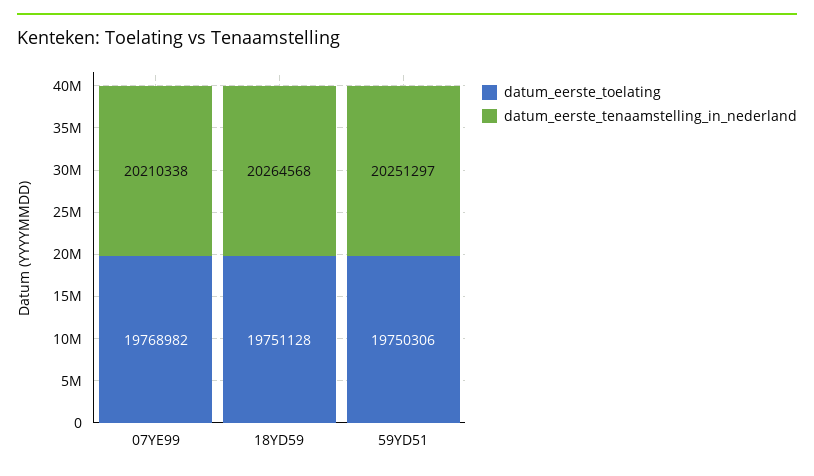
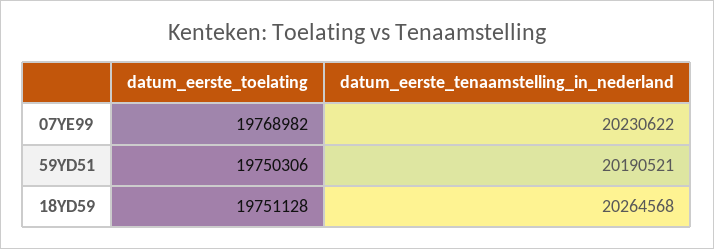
  {
    "datum_eerste_toelating": {
      "07YE99": 19768982,
      "18YD59": 19751128,
      "59YD51": 19750306
    },
    "datum_eerste_tenaamstelling_in_nederland": {
-     "07YE99": 20210338,
+     "07YE99": 20230622,
      "18YD59": 20264568,
-     "59YD51": 20251297
+     "59YD51": 20190521
    }
  }

